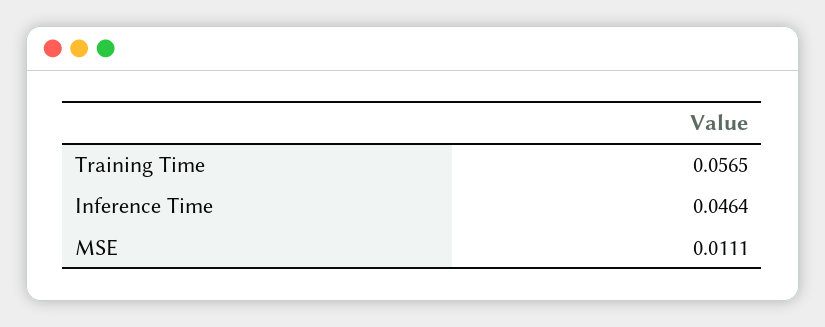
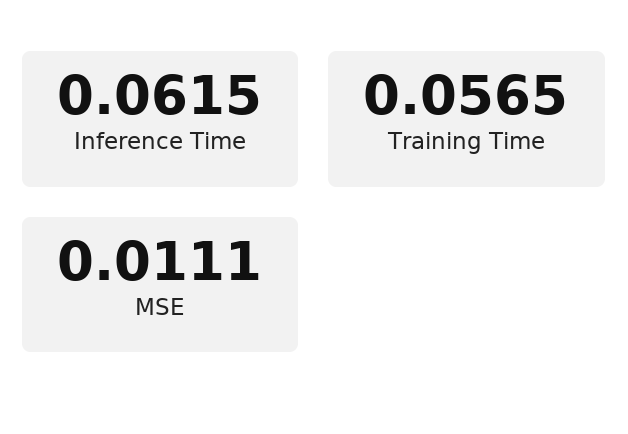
  {
    "Training Time": 0.0565,
-   "Inference Time": 0.0464,
+   "Inference Time": 0.0615,
    "MSE": 0.0111
  }

